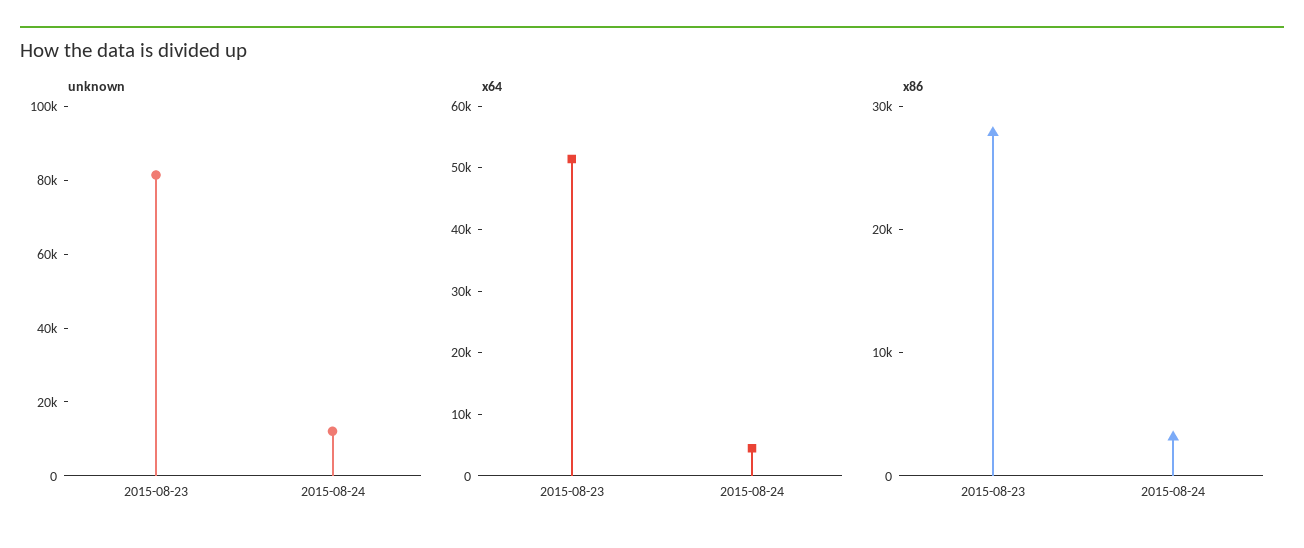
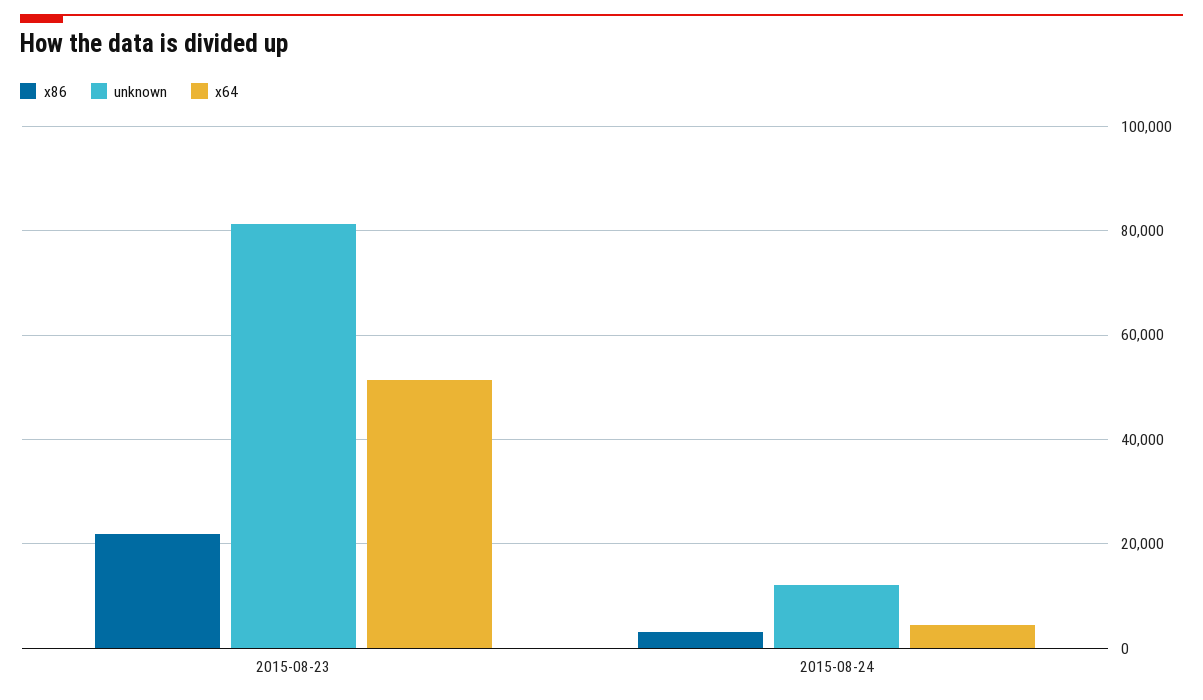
  {
    "unknown": {
      "2015-08-23": 82000,
      "2015-08-24": 12000
    },
    "x64": {
      "2015-08-23": 52000,
      "2015-08-24": 4000
    },
    "x86": {
-     "2015-08-23": 28000,
+     "2015-08-23": 22000,
      "2015-08-24": 4000
    }
  }

